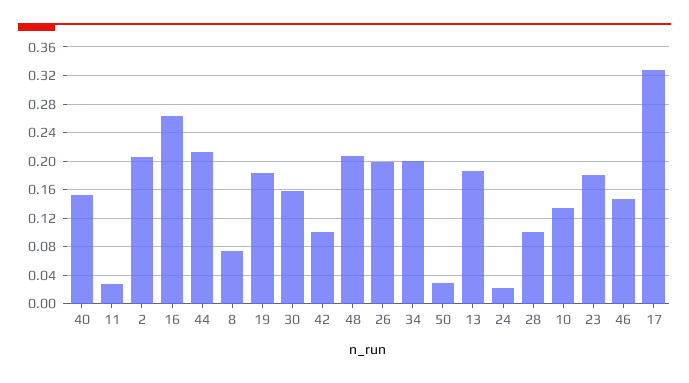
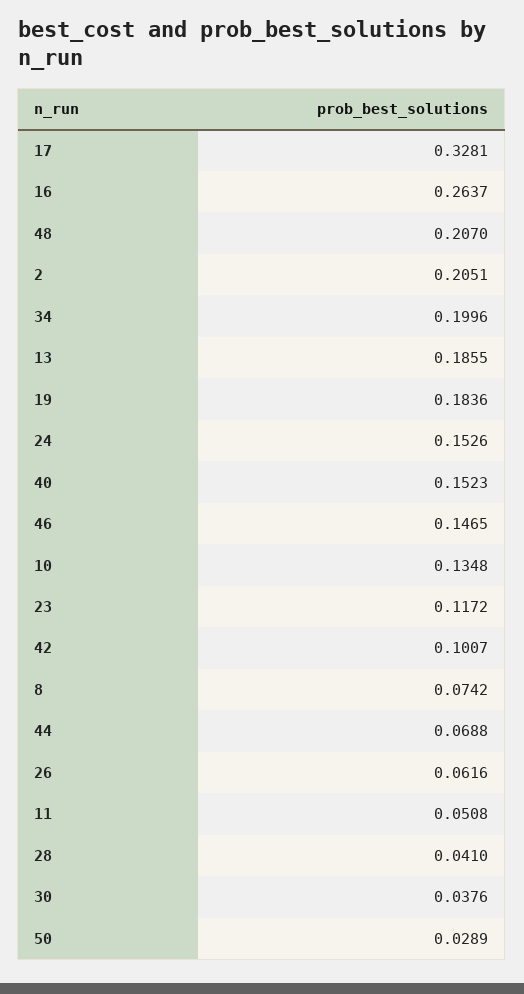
  {
    "40": 0.1523,
-   "11": 0.03,
+   "11": 0.0508,
    "2": 0.2051,
    "16": 0.2637,
-   "44": 0.21,
+   "44": 0.0688,
    "8": 0.0742,
    "19": 0.1836,
-   "30": 0.16,
+   "30": 0.0376,
    "42": 0.1007,
    "48": 0.207,
-   "26": 0.2,
+   "26": 0.0616,
    "34": 0.1996,
    "50": 0.0289,
    "13": 0.1855,
-   "24": 0.02,
+   "24": 0.1526,
-   "28": 0.1,
+   "28": 0.041,
    "10": 0.1348,
-   "23": 0.18,
+   "23": 0.1172,
    "46": 0.1465,
    "17": 0.3281
  }

